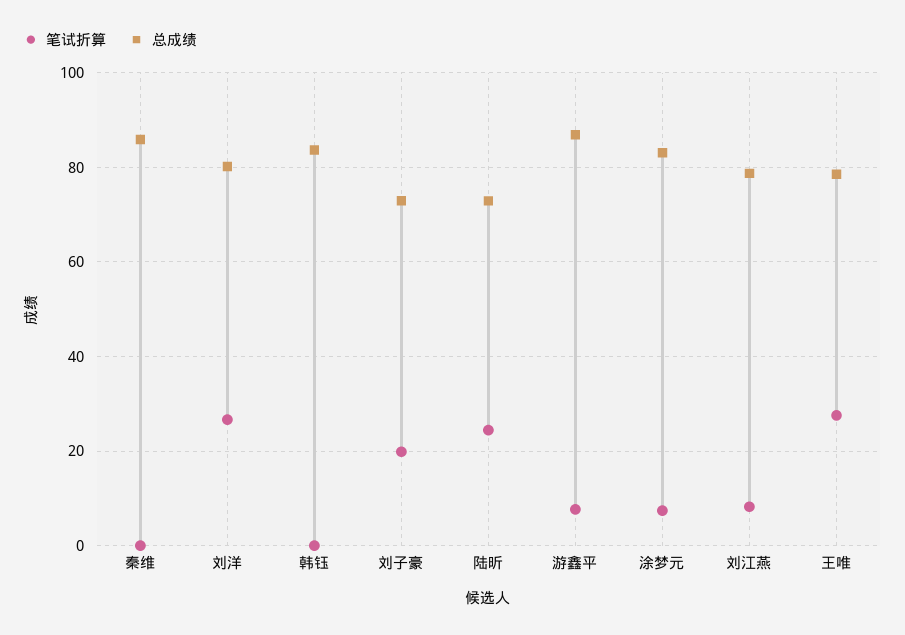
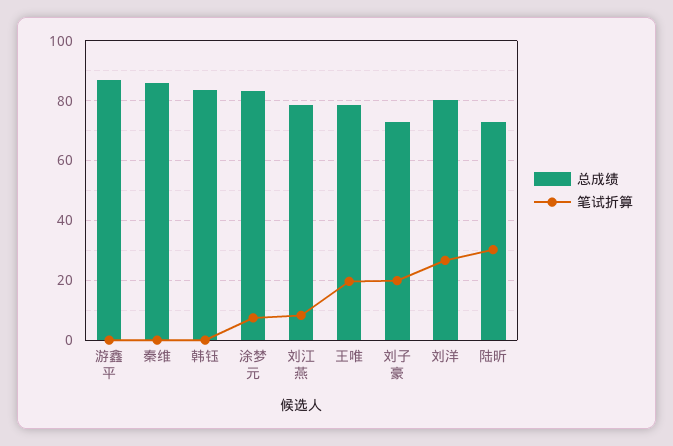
  {
    "笔试折算": {
      "秦维": 0,
      "刘洋": 26,
      "韩钰": 0,
      "刘子豪": 20,
-     "陆昕": 24,
+     "陆昕": 30,
-     "游鑫平": 8,
+     "游鑫平": 0,
      "涂梦元": 8,
      "刘江燕": 8,
-     "王唯": 28
+     "王唯": 20
    },
    "总成绩": {
      "秦维": 86,
      "刘洋": 80,
      "韩钰": 84,
      "刘子豪": 72,
      "陆昕": 72,
      "游鑫平": 86,
      "涂梦元": 84,
      "刘江燕": 78,
      "王唯": 78
    }
  }

